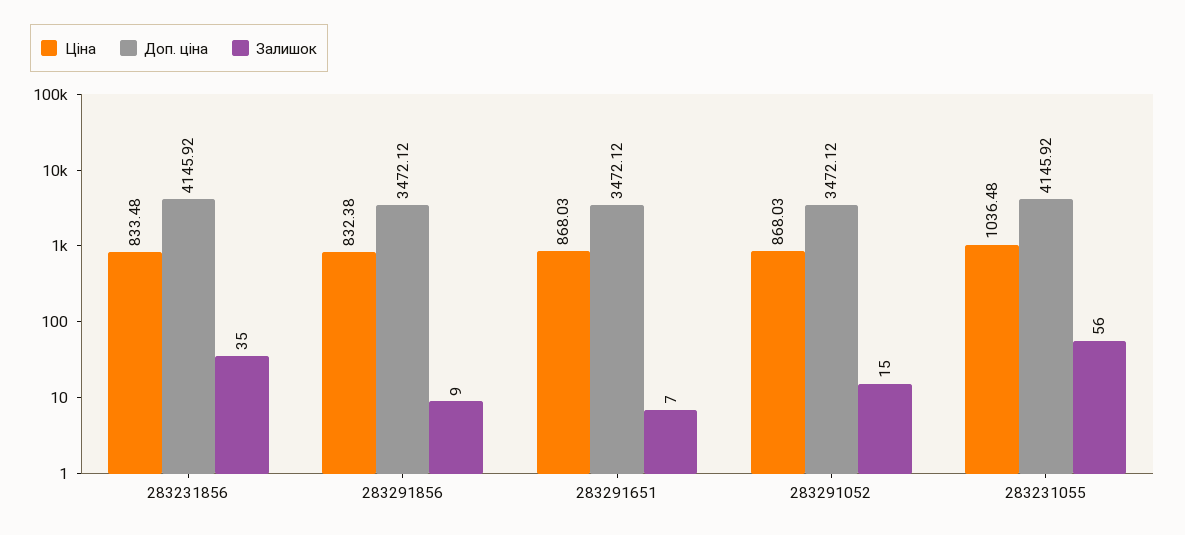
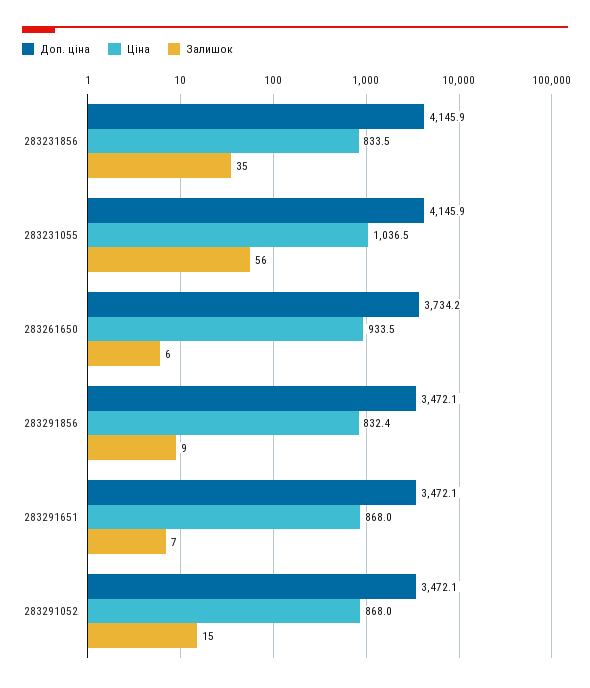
  {
    "Ціна": {
      "283231856": 833.48,
      "283291856": 832.38,
      "283291651": 868.03,
      "283291052": 868.03,
-     "283231055": 1036.48
+     "283231055": 1036.48,
+     "283261650": 933.5
    },
    "Доп. ціна": {
      "283231856": 4145.92,
      "283291856": 3472.12,
      "283291651": 3472.12,
      "283291052": 3472.12,
-     "283231055": 4145.92
+     "283231055": 4145.92,
+     "283261650": 3734.2
    },
    "Залишок": {
      "283231856": 35,
      "283291856": 9,
      "283291651": 7,
      "283291052": 15,
-     "283231055": 56
+     "283231055": 56,
+     "283261650": 6
    }
  }

